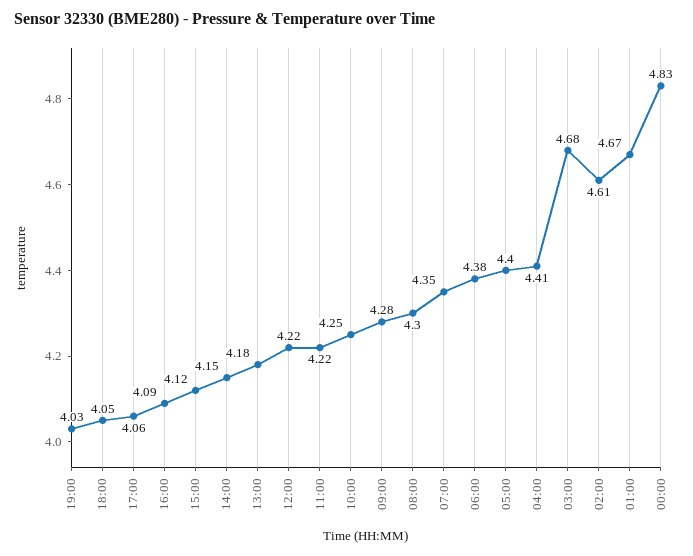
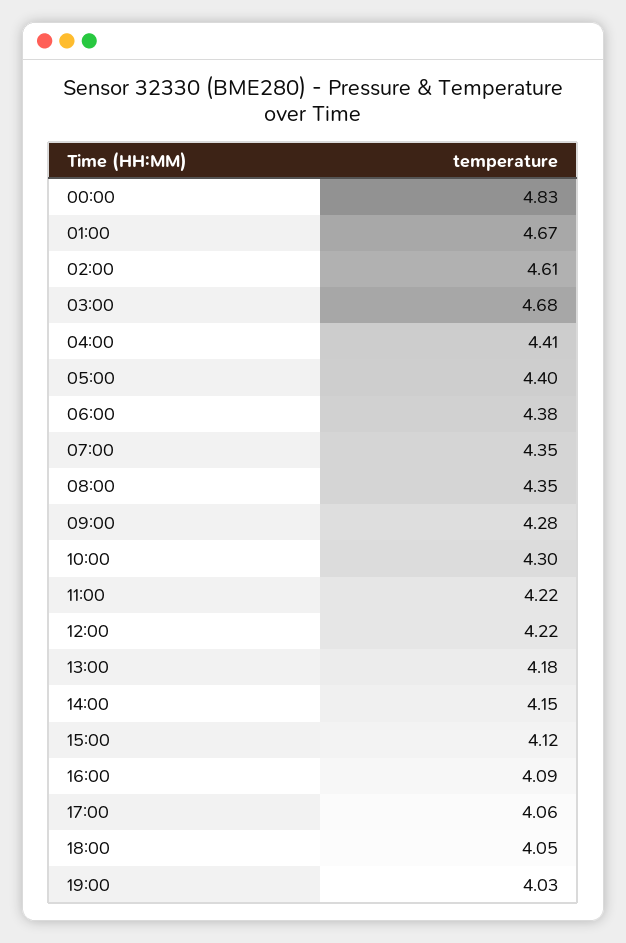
  {
    "19:00": 4.03,
    "18:00": 4.05,
    "17:00": 4.06,
    "16:00": 4.09,
    "15:00": 4.12,
    "14:00": 4.15,
    "13:00": 4.18,
    "12:00": 4.22,
    "11:00": 4.22,
-   "10:00": 4.25,
+   "10:00": 4.3,
    "09:00": 4.28,
-   "08:00": 4.3,
+   "08:00": 4.35,
    "07:00": 4.35,
    "06:00": 4.38,
    "05:00": 4.4,
    "04:00": 4.41,
    "03:00": 4.68,
    "02:00": 4.61,
    "01:00": 4.67,
    "00:00": 4.83
  }

